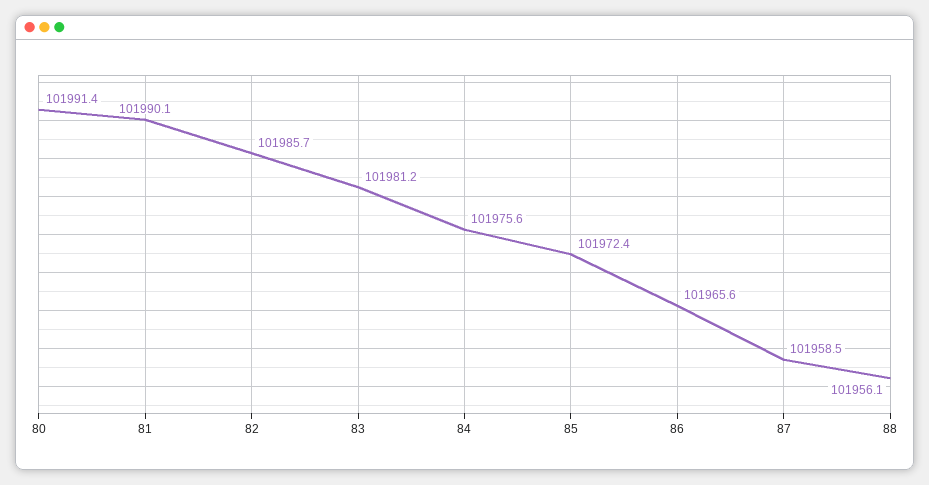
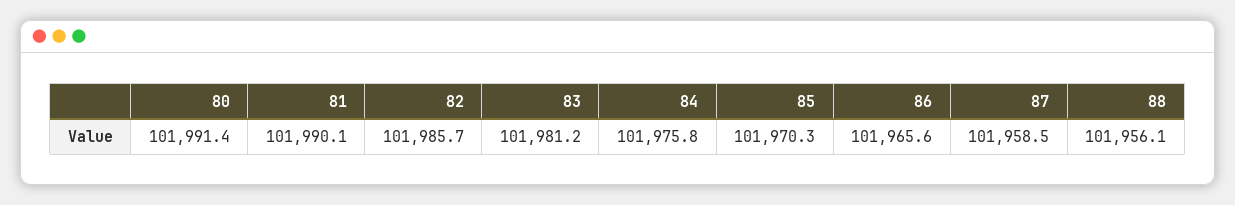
  {
    "80": 101991.4,
    "81": 101990.1,
    "82": 101985.7,
    "83": 101981.2,
-   "84": 101975.6,
+   "84": 101975.8,
-   "85": 101972.4,
+   "85": 101970.3,
    "86": 101965.6,
    "87": 101958.5,
    "88": 101956.1
  }

